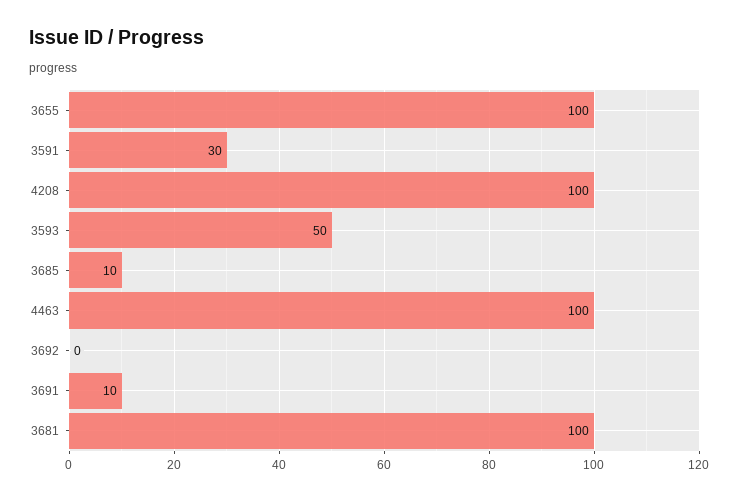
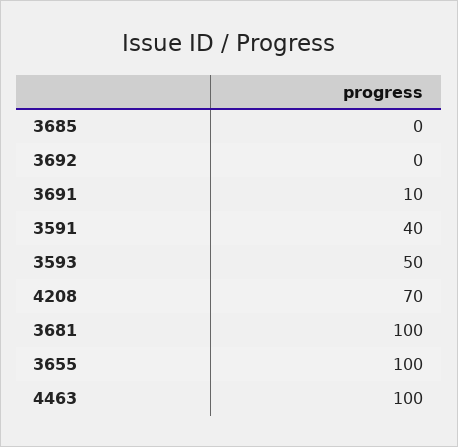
  {
    "3655": 100,
-   "3591": 30,
+   "3591": 40,
-   "4208": 100,
+   "4208": 70,
    "3593": 50,
-   "3685": 10,
+   "3685": 0,
    "4463": 100,
    "3692": 0,
    "3691": 10,
    "3681": 100
  }

